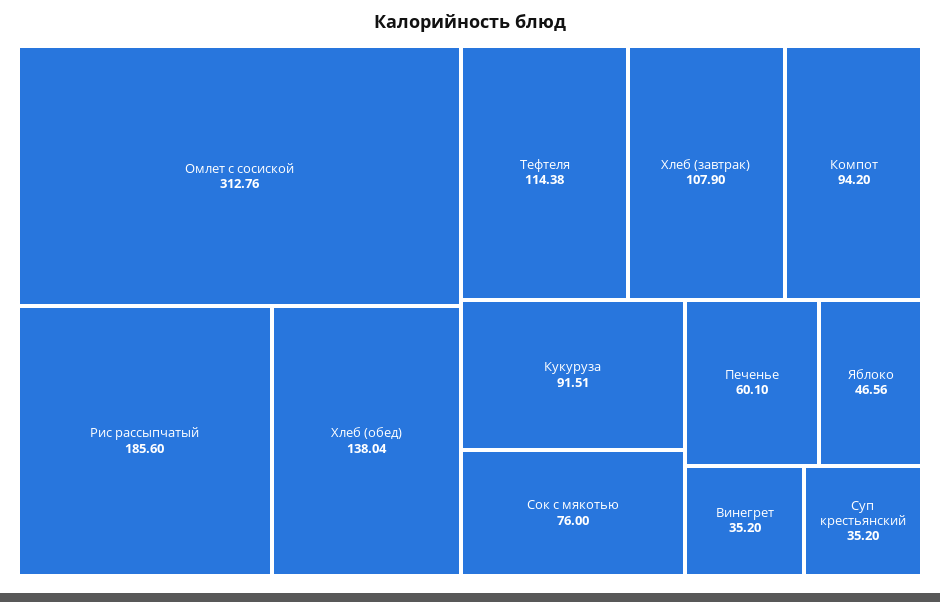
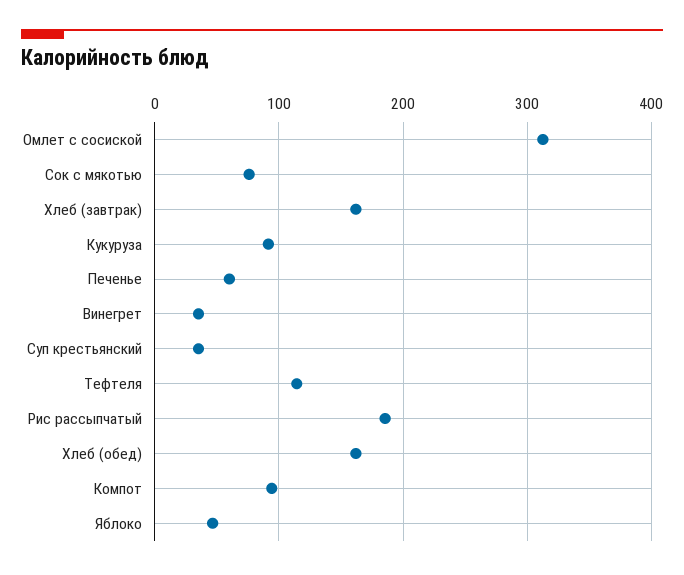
  {
    "Омлет с сосиской": 312.76,
    "Рис рассыпчатый": 185.6,
-   "Хлеб (обед)": 138.04,
+   "Хлеб (обед)": 160,
    "Тефтеля": 114.38,
-   "Хлеб (завтрак)": 107.9,
+   "Хлеб (завтрак)": 160,
    "Компот": 94.2,
    "Кукуруза": 91.51,
    "Сок с мякотью": 76,
    "Печенье": 60.1,
    "Яблоко": 46.56,
    "Винегрет": 35.2,
    "Суп крестьянский": 35.2
  }

